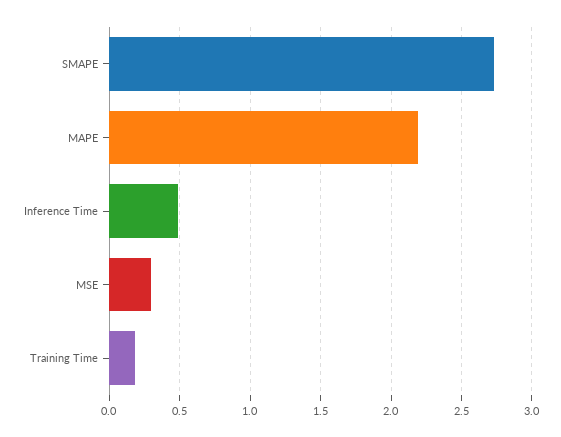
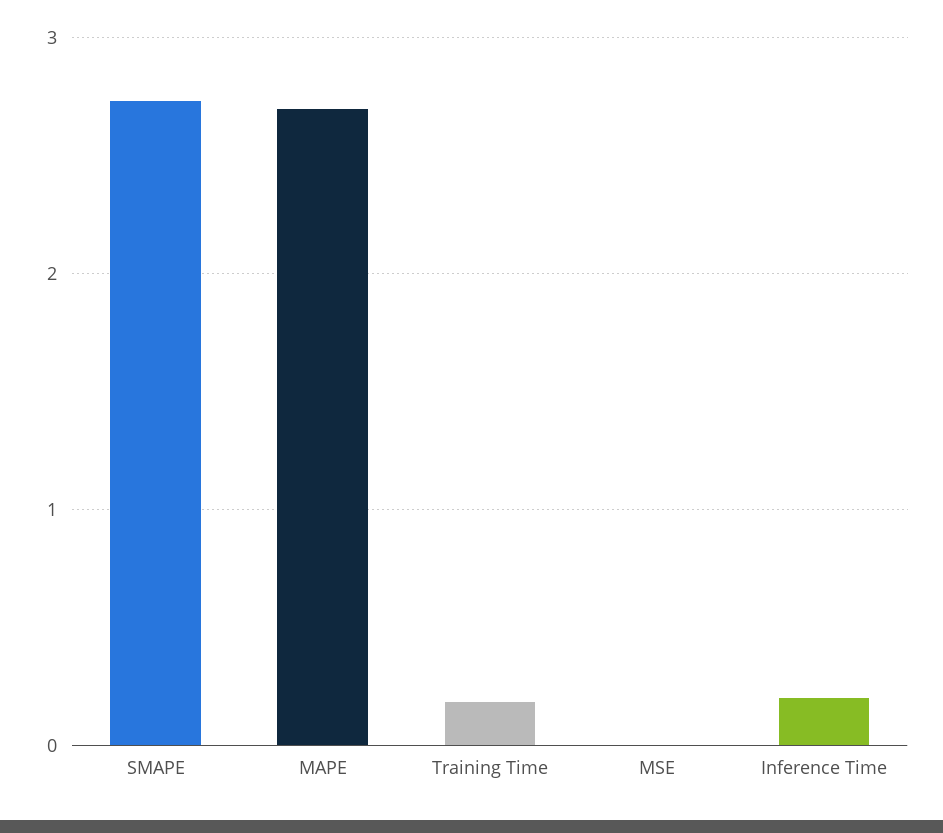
  {
    "SMAPE": 2.75,
-   "MAPE": 2.2,
+   "MAPE": 2.7,
-   "Inference Time": 0.5,
+   "Inference Time": 0.2,
-   "MSE": 0.3,
+   "MSE": 0,
    "Training Time": 0.2
  }

